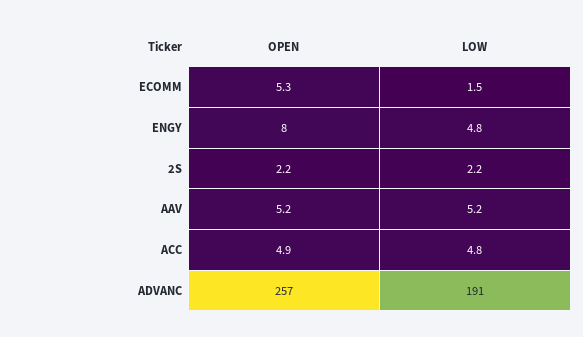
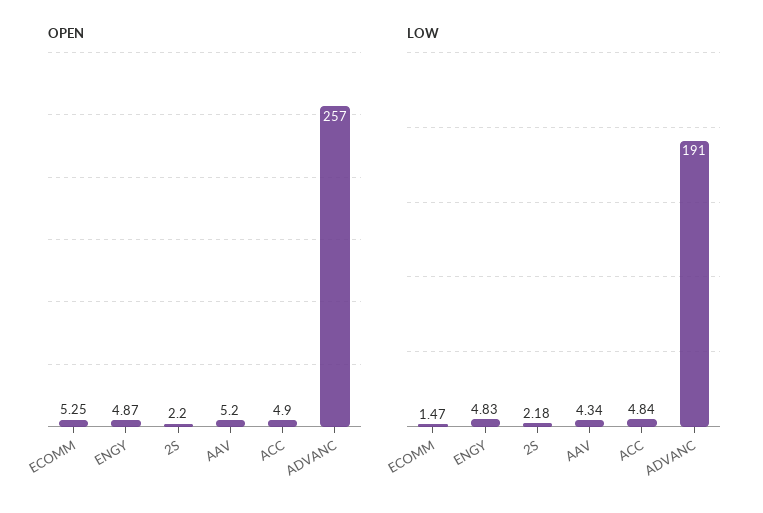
  {
    "OPEN": {
      "ECOMM": 5.25,
-     "ENGY": 8,
+     "ENGY": 4.87,
      "2S": 2.2,
      "AAV": 5.2,
      "ACC": 4.9,
      "ADVANC": 257
    },
    "LOW": {
      "ECOMM": 1.47,
      "ENGY": 4.83,
      "2S": 2.18,
-     "AAV": 5.2,
+     "AAV": 4.34,
      "ACC": 4.84,
      "ADVANC": 191
    }
  }

